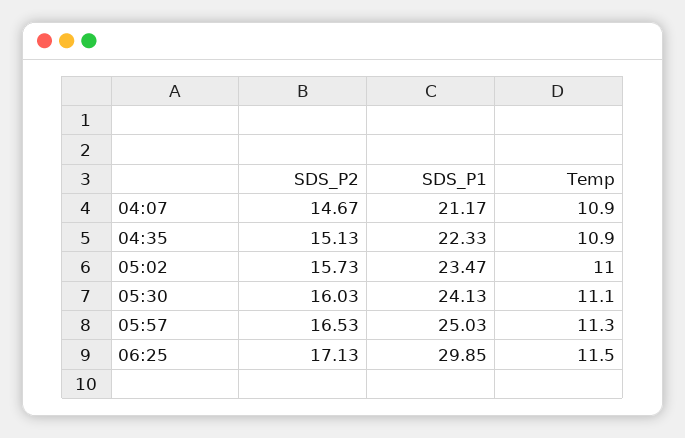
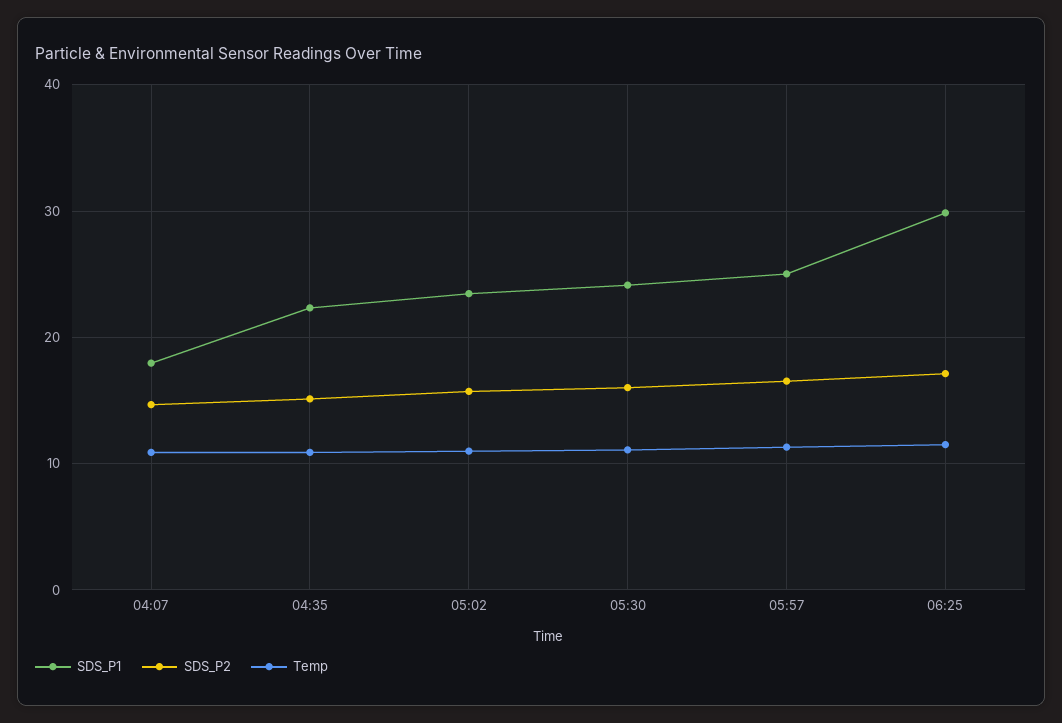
  {
    "SDS_P2": {
      "04:07": 14.67,
      "04:35": 15.13,
      "05:02": 15.73,
      "05:30": 16.03,
      "05:57": 16.53,
      "06:25": 17.13
    },
    "SDS_P1": {
-     "04:07": 21.17,
+     "04:07": 18,
      "04:35": 22.33,
      "05:02": 23.47,
      "05:30": 24.13,
      "05:57": 25.03,
      "06:25": 29.85
    },
    "Temp": {
      "04:07": 10.9,
      "04:35": 10.9,
      "05:02": 11,
      "05:30": 11.1,
      "05:57": 11.3,
      "06:25": 11.5
    }
  }

